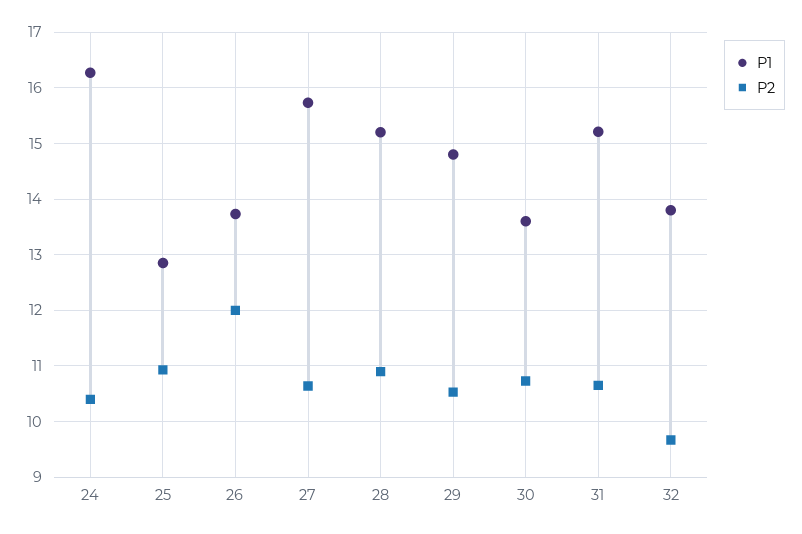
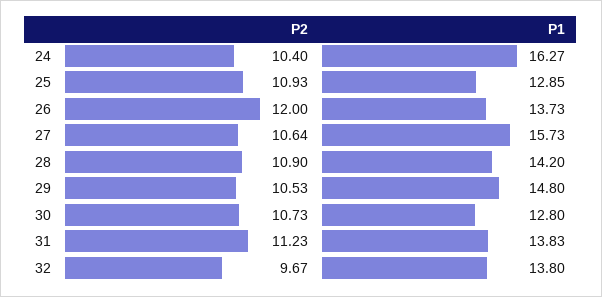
  {
    "P1": {
      "24": 16.27,
      "25": 12.85,
      "26": 13.73,
      "27": 15.73,
-     "28": 15.2,
+     "28": 14.2,
      "29": 14.8,
-     "30": 13.6,
+     "30": 12.8,
-     "31": 15.2,
+     "31": 13.83,
      "32": 13.8
    },
    "P2": {
      "24": 10.4,
      "25": 10.93,
      "26": 12,
      "27": 10.64,
      "28": 10.9,
      "29": 10.53,
      "30": 10.73,
-     "31": 10.6,
+     "31": 11.23,
      "32": 9.67
    }
  }

